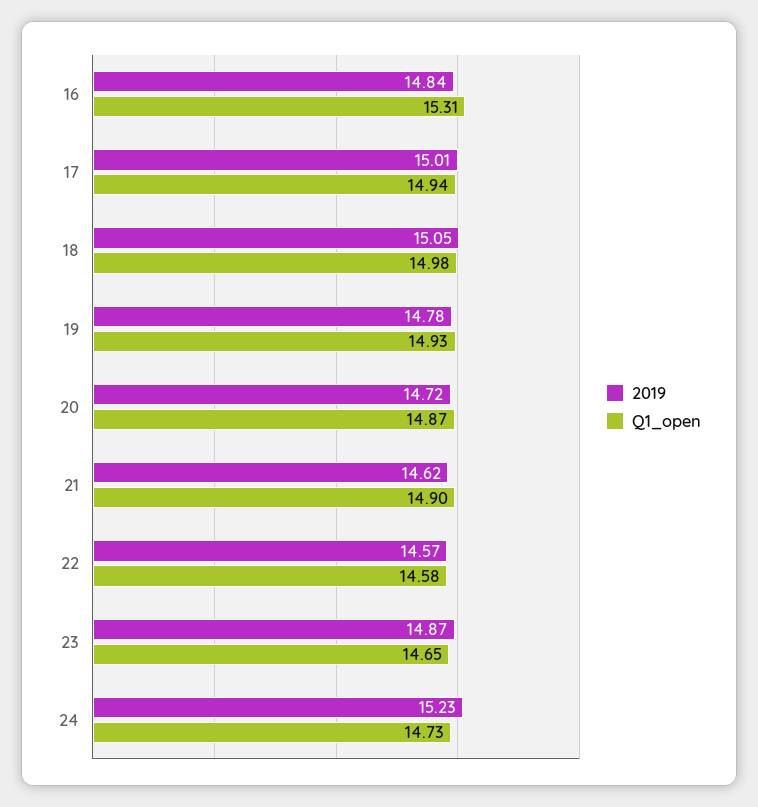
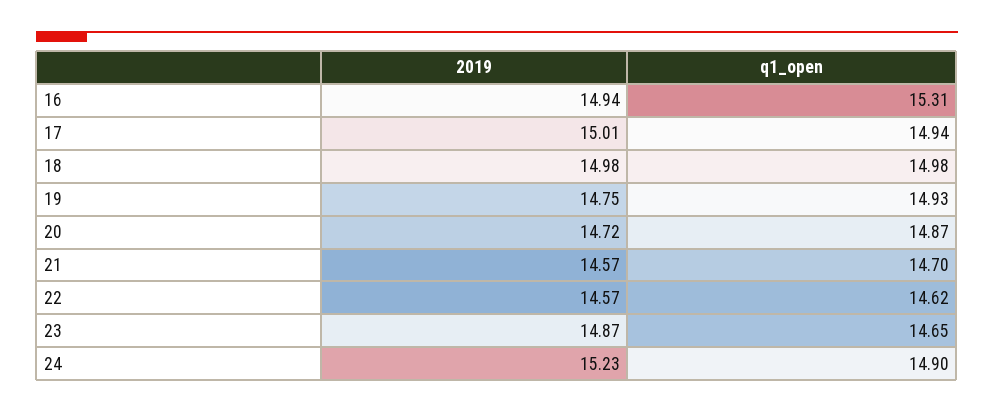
  {
    "2019": {
-     "16": 14.84,
+     "16": 14.94,
      "17": 15.01,
-     "18": 15.05,
+     "18": 14.98,
-     "19": 14.78,
+     "19": 14.75,
      "20": 14.72,
-     "21": 14.62,
+     "21": 14.57,
      "22": 14.57,
      "23": 14.87,
      "24": 15.23
    },
    "Q1_open": {
      "16": 15.31,
      "17": 14.94,
      "18": 14.98,
      "19": 14.93,
      "20": 14.87,
-     "21": 14.9,
+     "21": 14.7,
-     "22": 14.58,
+     "22": 14.62,
      "23": 14.65,
-     "24": 14.73
+     "24": 14.9
    }
  }

